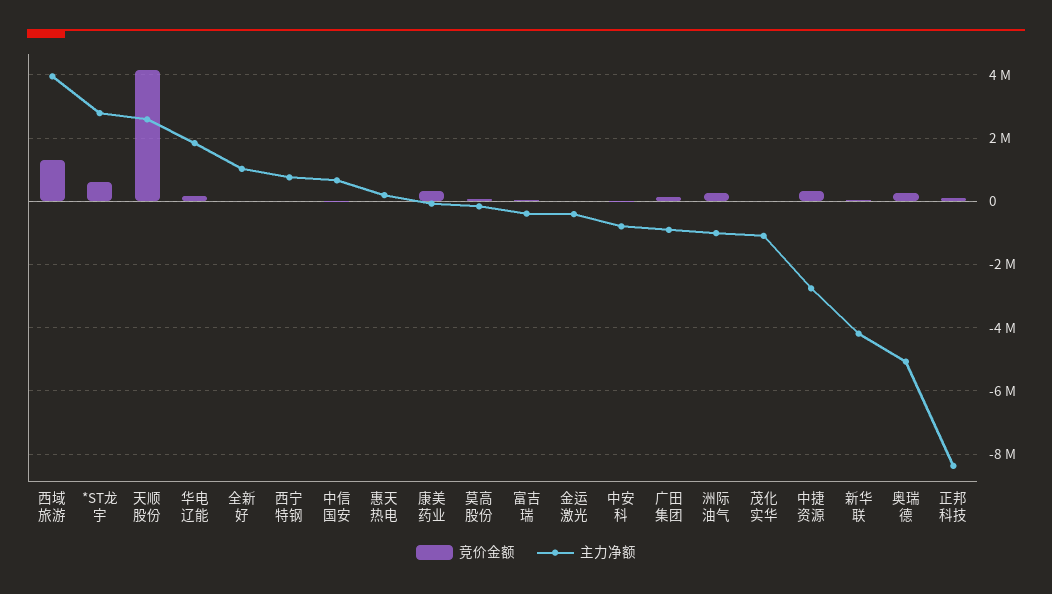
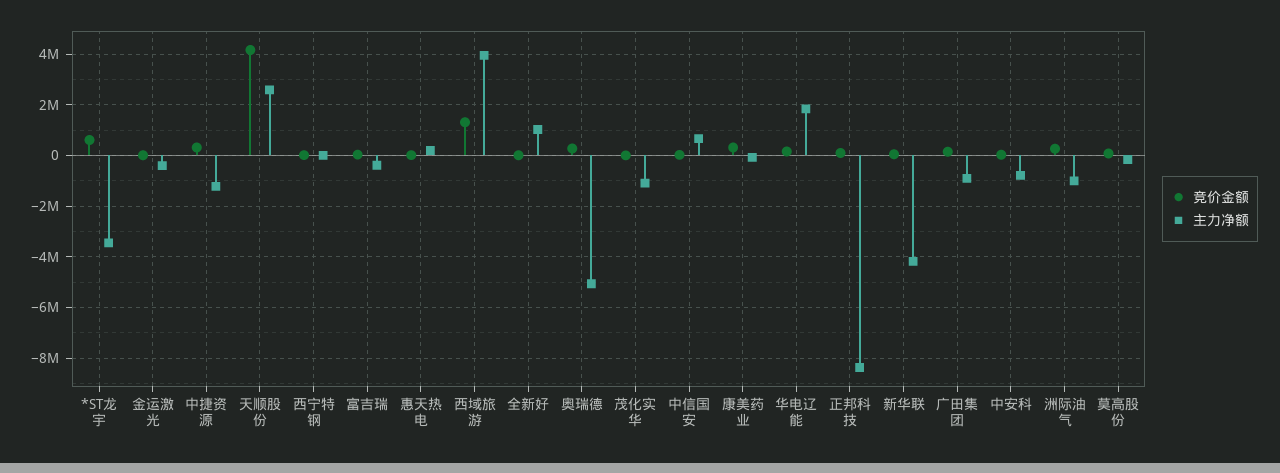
  {
    "竞价金额": {
      "西域旅游": 1400000,
      "*ST龙宇": 600000,
      "天顺股份": 4200000,
      "华电辽能": 200000,
      "全新好": 0,
      "西宁特钢": 0,
      "中信国安": 0,
      "惠天热电": 0,
      "康美药业": 400000,
      "莫高股份": 0,
      "富吉瑞": 0,
      "金运激光": 0,
      "中安科": 0,
      "广田集团": 200000,
      "洲际油气": 200000,
      "茂化实华": 0,
      "中捷资源": 400000,
      "新华联": 0,
      "奥瑞德": 200000,
      "正邦科技": 0
    },
    "主力净额": {
      "西域旅游": 4000000,
-     "*ST龙宇": 2800000,
+     "*ST龙宇": -3500000,
      "天顺股份": 2600000,
      "华电辽能": 1800000,
      "全新好": 1000000,
-     "西宁特钢": 800000,
+     "西宁特钢": 0,
      "中信国安": 600000,
      "惠天热电": 200000,
      "康美药业": 0,
      "莫高股份": -200000,
      "富吉瑞": -400000,
      "金运激光": -400000,
      "中安科": -800000,
      "广田集团": -1000000,
      "洲际油气": -1000000,
      "茂化实华": -1000000,
-     "中捷资源": -2800000,
+     "中捷资源": -1250000,
      "新华联": -4200000,
      "奥瑞德": -5000000,
      "正邦科技": -8400000
    }
  }

